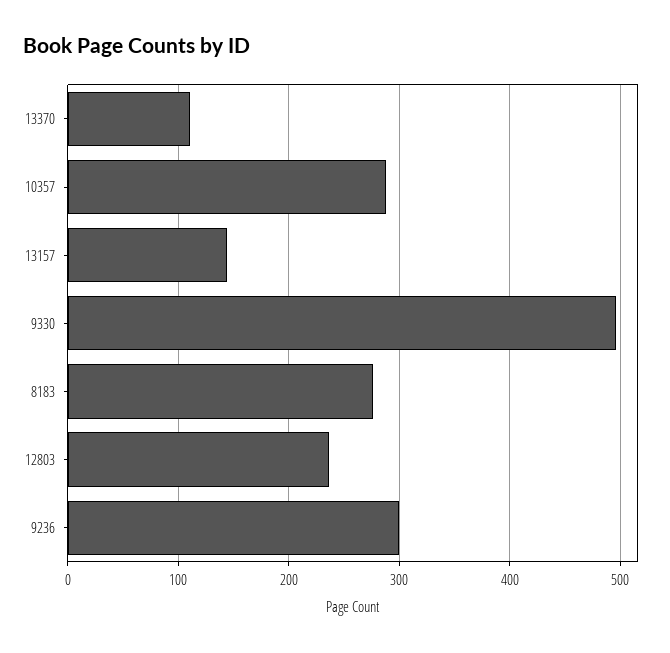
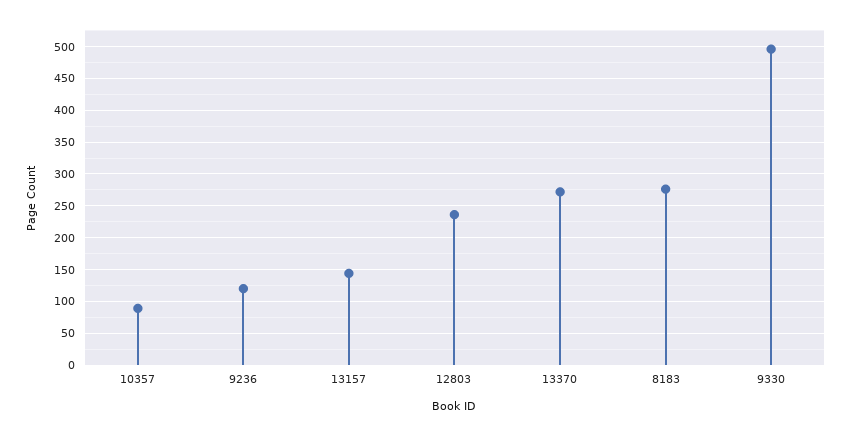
  {
-   "13370": 110,
+   "13370": 270,
-   "10357": 290,
+   "10357": 90,
    "13157": 140,
    "9330": 500,
    "8183": 280,
    "12803": 240,
-   "9236": 300
+   "9236": 120
  }

